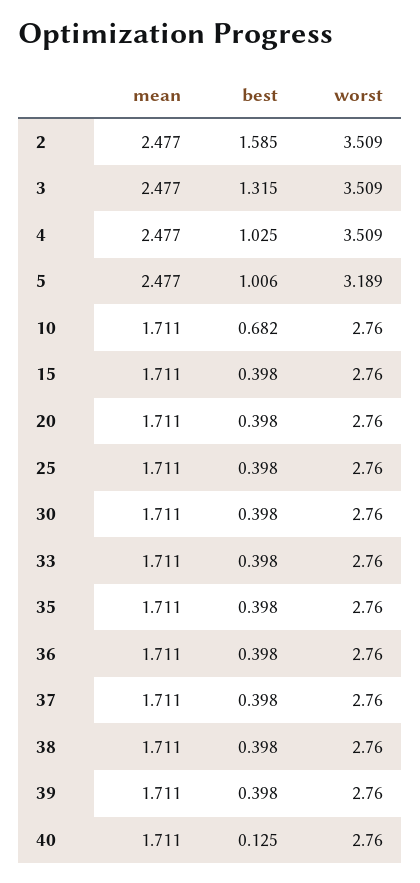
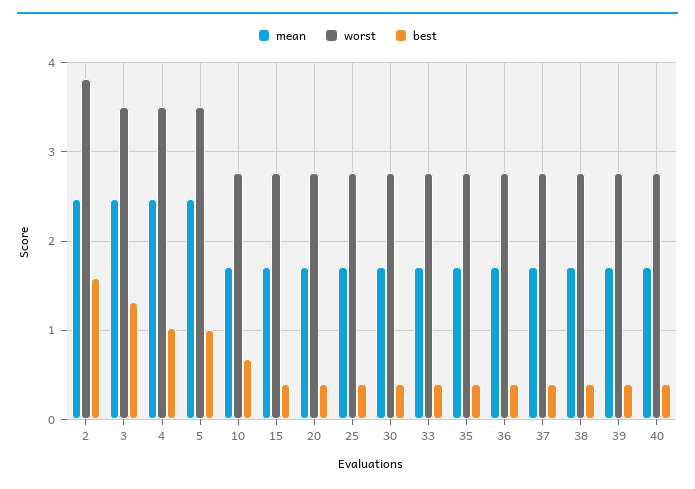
  {
    "mean": {
      "2": 2.477,
      "3": 2.477,
      "4": 2.477,
      "5": 2.477,
      "10": 1.711,
      "15": 1.711,
      "20": 1.711,
      "25": 1.711,
      "30": 1.711,
      "33": 1.711,
      "35": 1.711,
      "36": 1.711,
      "37": 1.711,
      "38": 1.711,
      "39": 1.711,
      "40": 1.711
    },
    "best": {
      "2": 1.585,
      "3": 1.315,
      "4": 1.025,
      "5": 1.006,
      "10": 0.682,
      "15": 0.398,
      "20": 0.398,
      "25": 0.398,
      "30": 0.398,
      "33": 0.398,
      "35": 0.398,
      "36": 0.398,
      "37": 0.398,
      "38": 0.398,
      "39": 0.398,
-     "40": 0.125
+     "40": 0.4
    },
    "worst": {
-     "2": 3.509,
+     "2": 3.8,
      "3": 3.509,
      "4": 3.509,
-     "5": 3.189,
+     "5": 3.5,
      "10": 2.76,
      "15": 2.76,
      "20": 2.76,
      "25": 2.76,
      "30": 2.76,
      "33": 2.76,
      "35": 2.76,
      "36": 2.76,
      "37": 2.76,
      "38": 2.76,
      "39": 2.76,
      "40": 2.76
    }
  }

